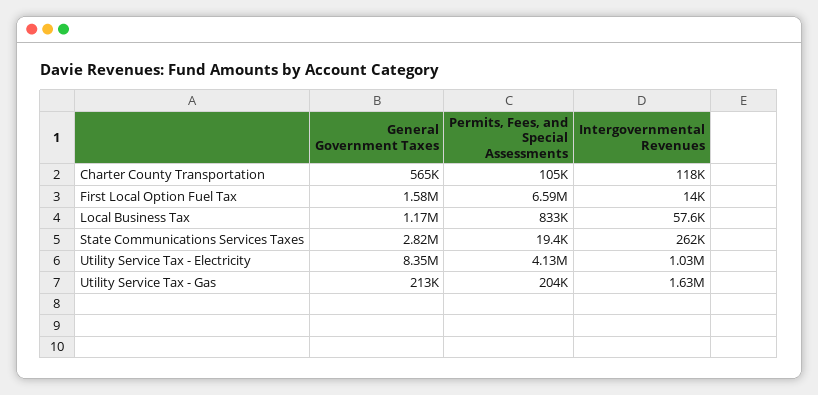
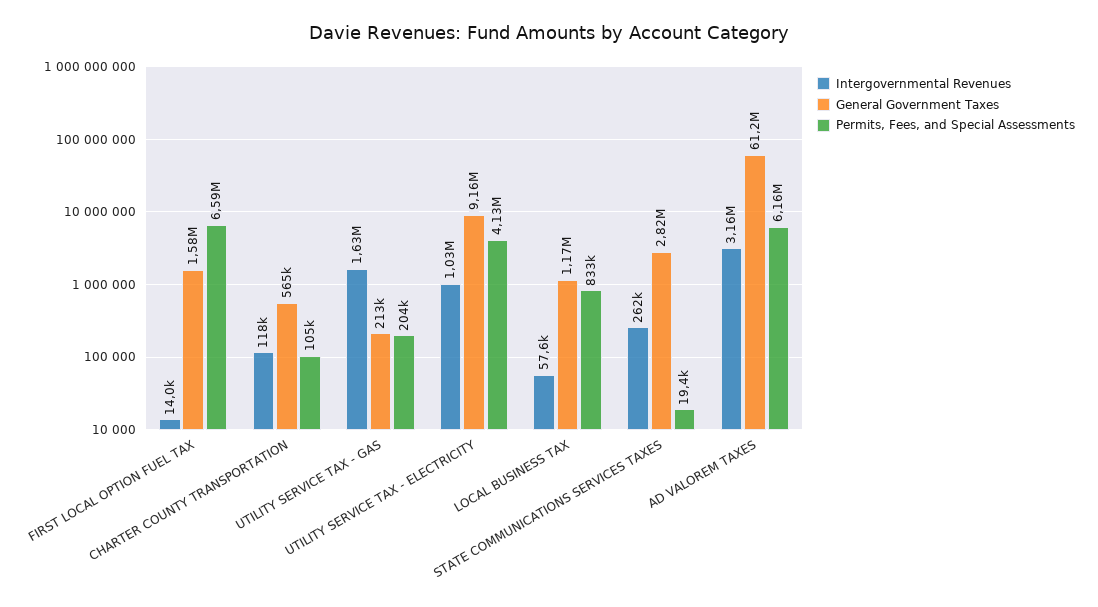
  {
    "General Government Taxes": {
      "Charter County Transportation": 565000,
      "First Local Option Fuel Tax": 1580000,
      "Local Business Tax": 1170000,
      "State Communications Services Taxes": 2820000,
-     "Utility Service Tax - Electricity": 8350000,
+     "Utility Service Tax - Electricity": 9160000,
-     "Utility Service Tax - Gas": 213000
+     "Utility Service Tax - Gas": 213000,
+     "AD VALOREM TAXES": 61200000
    },
    "Permits, Fees, and Special Assessments": {
      "Charter County Transportation": 105000,
      "First Local Option Fuel Tax": 6590000,
      "Local Business Tax": 833000,
      "State Communications Services Taxes": 19400,
      "Utility Service Tax - Electricity": 4130000,
-     "Utility Service Tax - Gas": 204000
+     "Utility Service Tax - Gas": 204000,
+     "AD VALOREM TAXES": 6160000
    },
    "Intergovernmental Revenues": {
      "Charter County Transportation": 118000,
      "First Local Option Fuel Tax": 14000,
      "Local Business Tax": 57600,
      "State Communications Services Taxes": 262000,
      "Utility Service Tax - Electricity": 1030000,
-     "Utility Service Tax - Gas": 1630000
+     "Utility Service Tax - Gas": 1630000,
+     "AD VALOREM TAXES": 3160000
    }
  }

